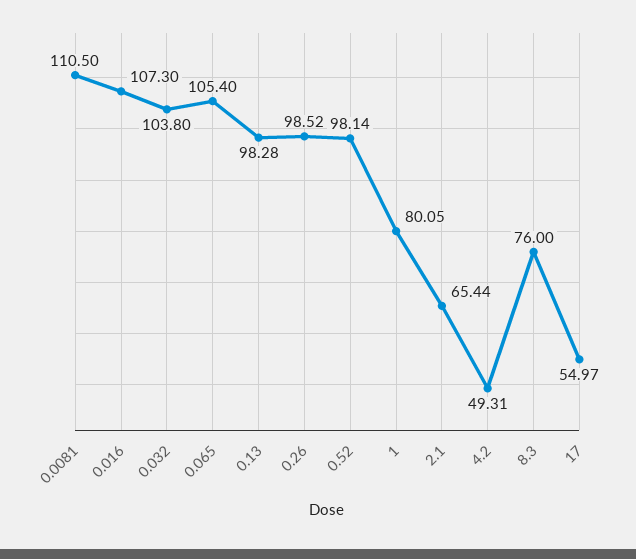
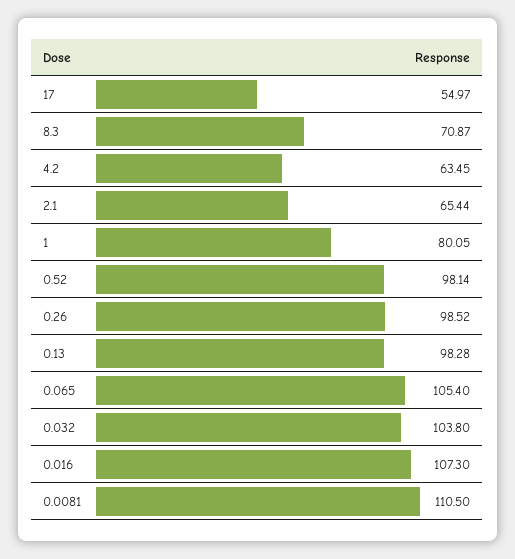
  {
    "0.0081": 110.5,
    "0.016": 107.3,
    "0.032": 103.8,
    "0.065": 105.4,
    "0.13": 98.28,
    "0.26": 98.52,
    "0.52": 98.14,
    "1": 80.05,
    "2.1": 65.44,
-   "4.2": 49.31,
+   "4.2": 63.45,
-   "8.3": 76,
+   "8.3": 70.87,
    "17": 54.97
  }

